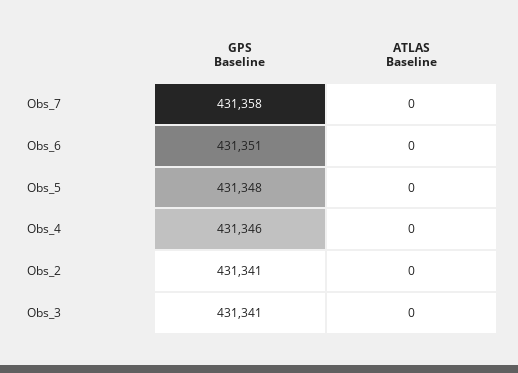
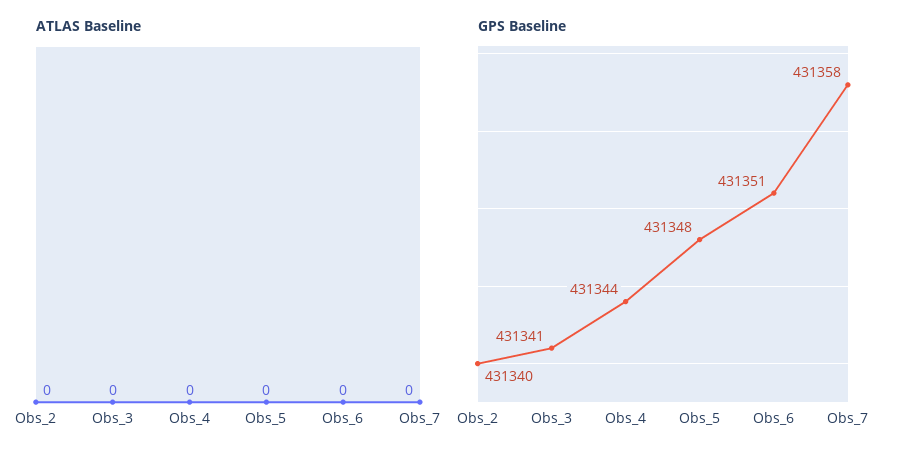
  {
    "GPS Baseline": {
      "Obs_7": 431358,
      "Obs_6": 431351,
      "Obs_5": 431348,
-     "Obs_4": 431346,
+     "Obs_4": 431344,
-     "Obs_2": 431341,
+     "Obs_2": 431340,
      "Obs_3": 431341
    },
    "ATLAS Baseline": {
      "Obs_7": 0,
      "Obs_6": 0,
      "Obs_5": 0,
      "Obs_4": 0,
      "Obs_2": 0,
      "Obs_3": 0
    }
  }

